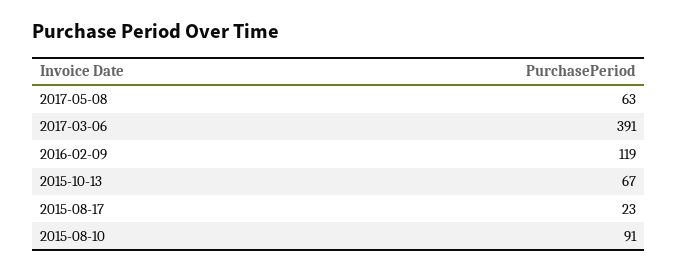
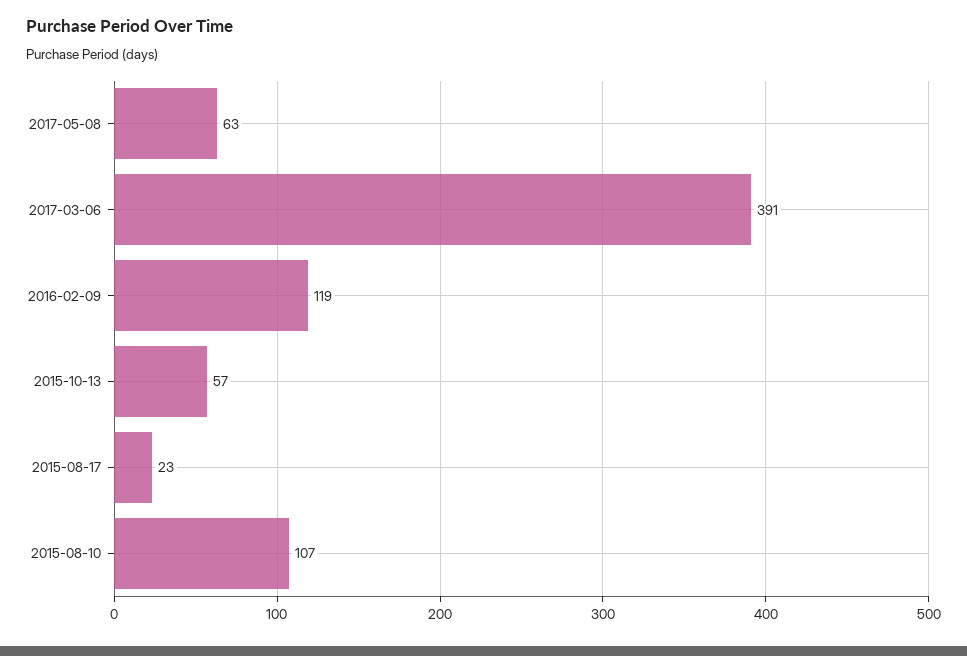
  {
    "2017-05-08": 63,
    "2017-03-06": 391,
    "2016-02-09": 119,
-   "2015-10-13": 67,
+   "2015-10-13": 57,
    "2015-08-17": 23,
-   "2015-08-10": 91
+   "2015-08-10": 107
  }

